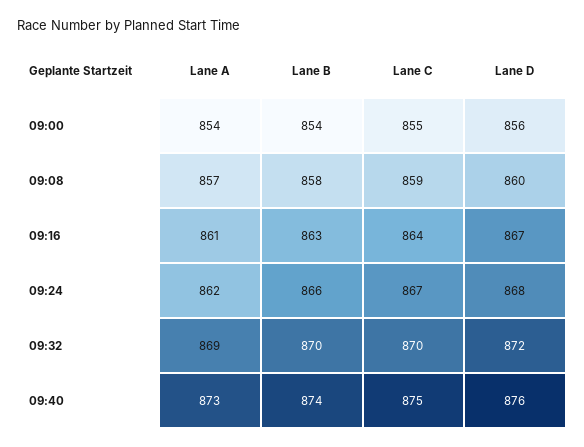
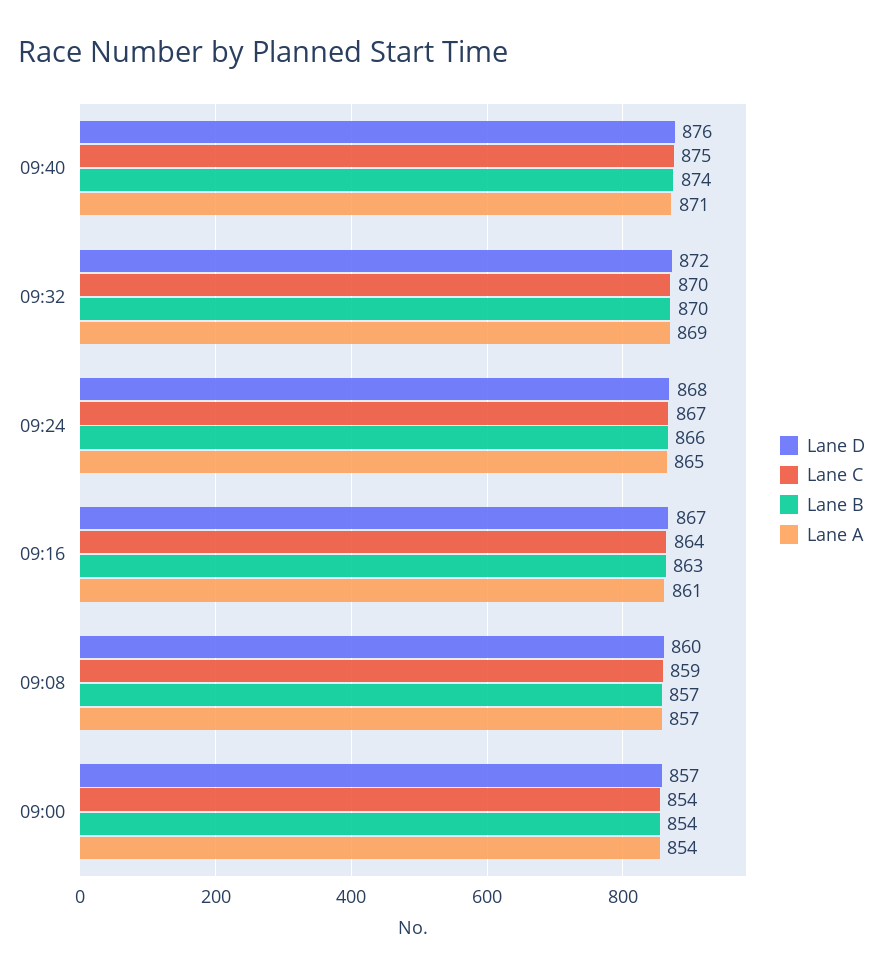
  {
    "Lane A": {
      "09:00": 854,
      "09:08": 857,
      "09:16": 861,
-     "09:24": 862,
+     "09:24": 865,
      "09:32": 869,
-     "09:40": 873
+     "09:40": 871
    },
    "Lane B": {
      "09:00": 854,
-     "09:08": 858,
+     "09:08": 857,
      "09:16": 863,
      "09:24": 866,
      "09:32": 870,
      "09:40": 874
    },
    "Lane C": {
-     "09:00": 855,
+     "09:00": 854,
      "09:08": 859,
      "09:16": 864,
      "09:24": 867,
      "09:32": 870,
      "09:40": 875
    },
    "Lane D": {
-     "09:00": 856,
+     "09:00": 857,
      "09:08": 860,
      "09:16": 867,
      "09:24": 868,
      "09:32": 872,
      "09:40": 876
    }
  }

